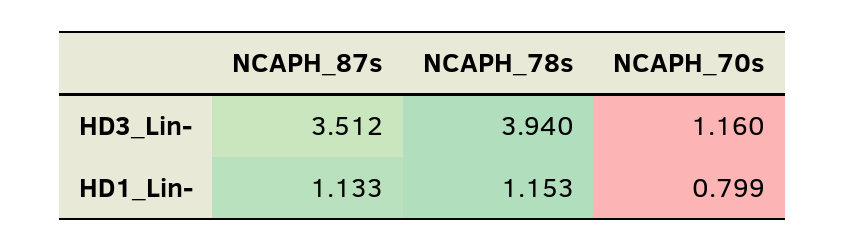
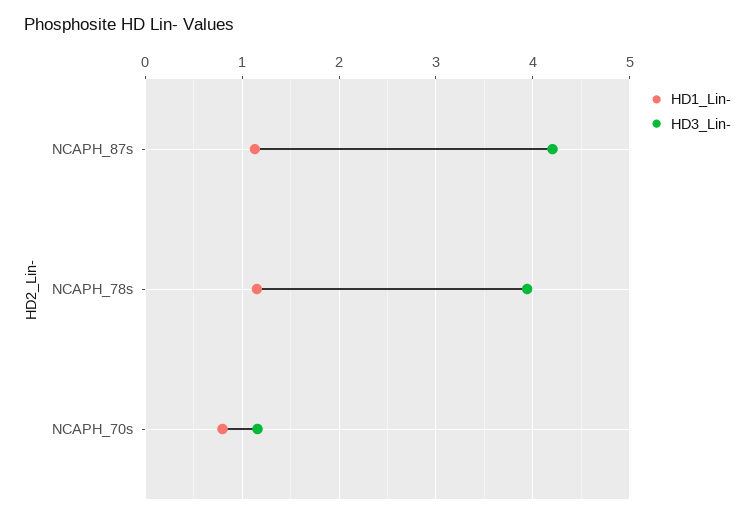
  {
    "HD3_Lin-": {
-     "NCAPH_87s": 3.512,
+     "NCAPH_87s": 4.2,
      "NCAPH_78s": 3.94,
      "NCAPH_70s": 1.16
    },
    "HD1_Lin-": {
      "NCAPH_87s": 1.133,
      "NCAPH_78s": 1.153,
      "NCAPH_70s": 0.799
    }
  }

